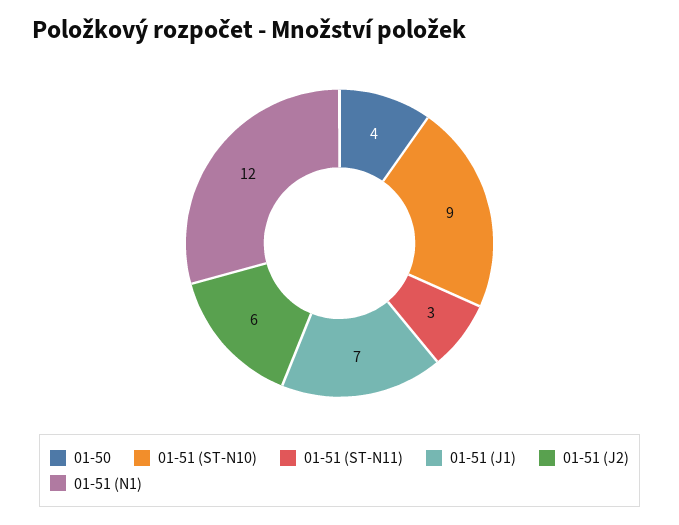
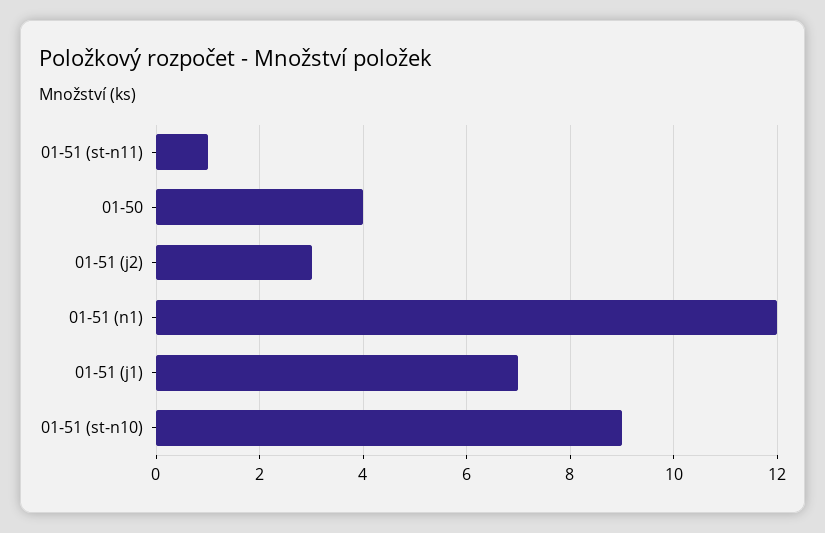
  {
    "01-50": 4,
    "01-51 (ST-N10)": 9,
-   "01-51 (ST-N11)": 3,
+   "01-51 (ST-N11)": 1,
    "01-51 (J1)": 7,
-   "01-51 (J2)": 6,
+   "01-51 (J2)": 3,
    "01-51 (N1)": 12
  }

